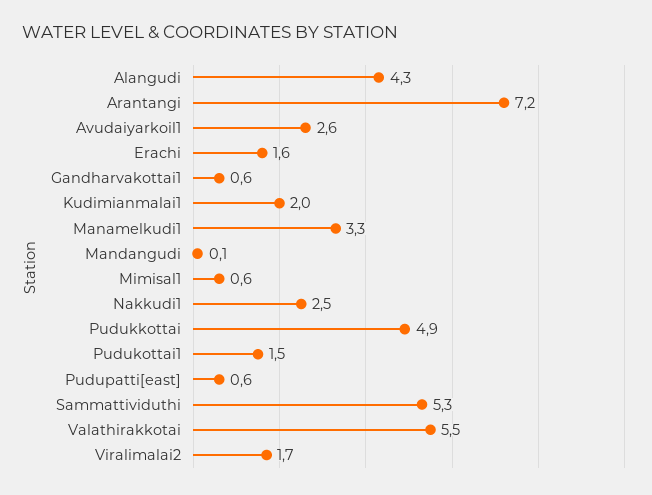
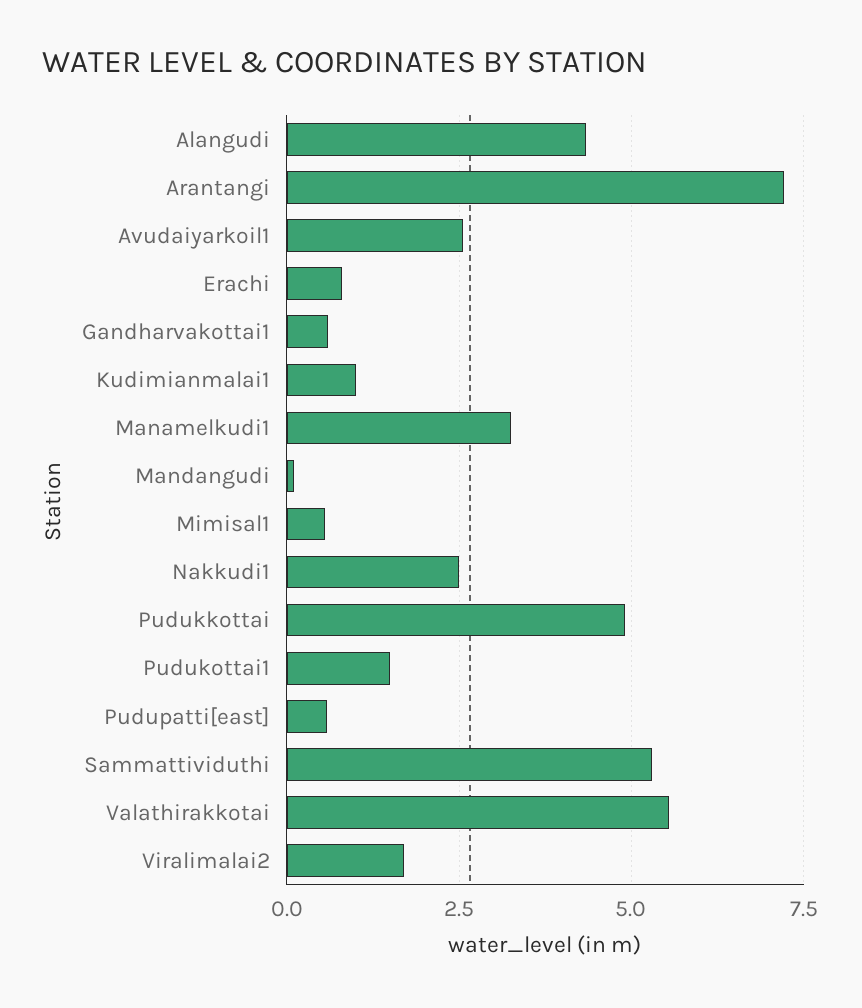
  {
    "Alangudi": 4.3,
    "Arantangi": 7.2,
    "Avudaiyarkoil1": 2.6,
-   "Erachi": 1.6,
+   "Erachi": 0.75,
    "Gandharvakottai1": 0.6,
-   "Kudimianmalai1": 2,
+   "Kudimianmalai1": 1,
    "Manamelkudi1": 3.3,
    "Mandangudi": 0.1,
    "Mimisal1": 0.6,
    "Nakkudi1": 2.5,
    "Pudukkottai": 4.9,
    "Pudukottai1": 1.5,
    "Pudupatti[east]": 0.6,
    "Sammattividuthi": 5.3,
    "Valathirakkotai": 5.5,
    "Viralimalai2": 1.7
  }

